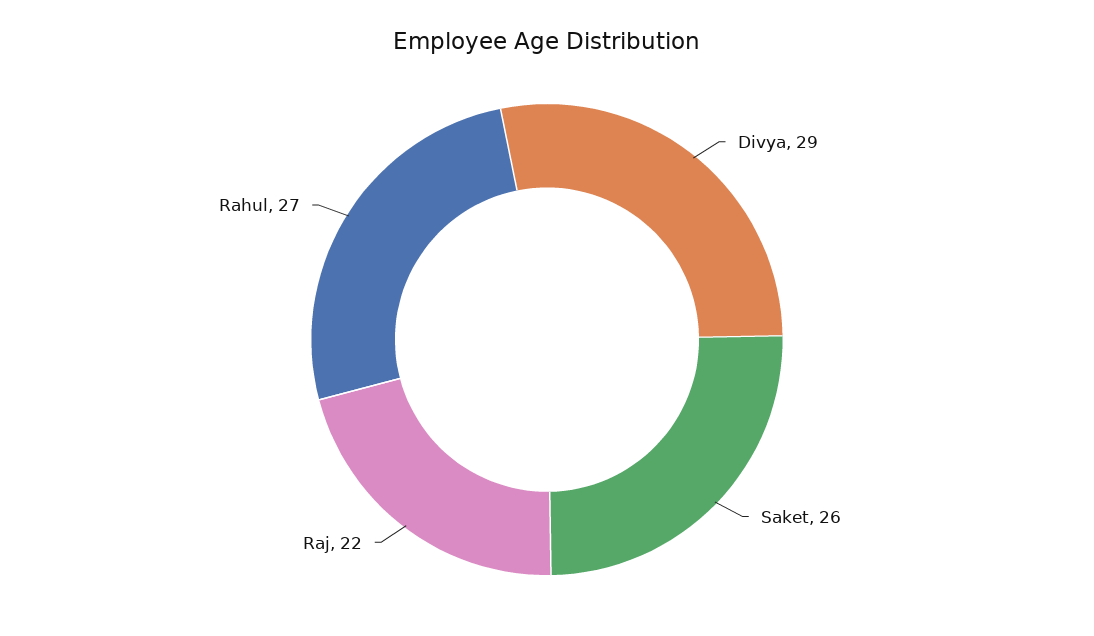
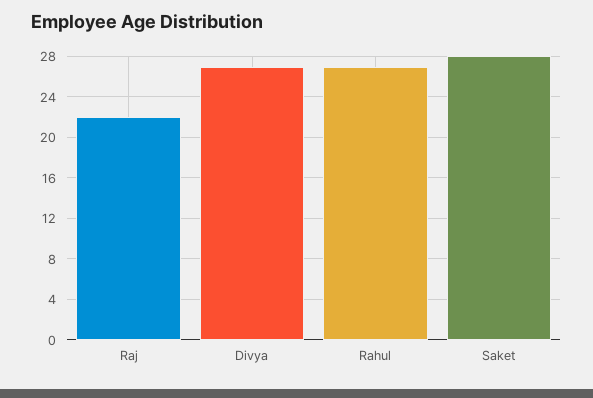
  {
-   "Divya": 29,
+   "Divya": 27,
-   "Saket": 26,
+   "Saket": 28,
    "Raj": 22,
    "Rahul": 27
  }

